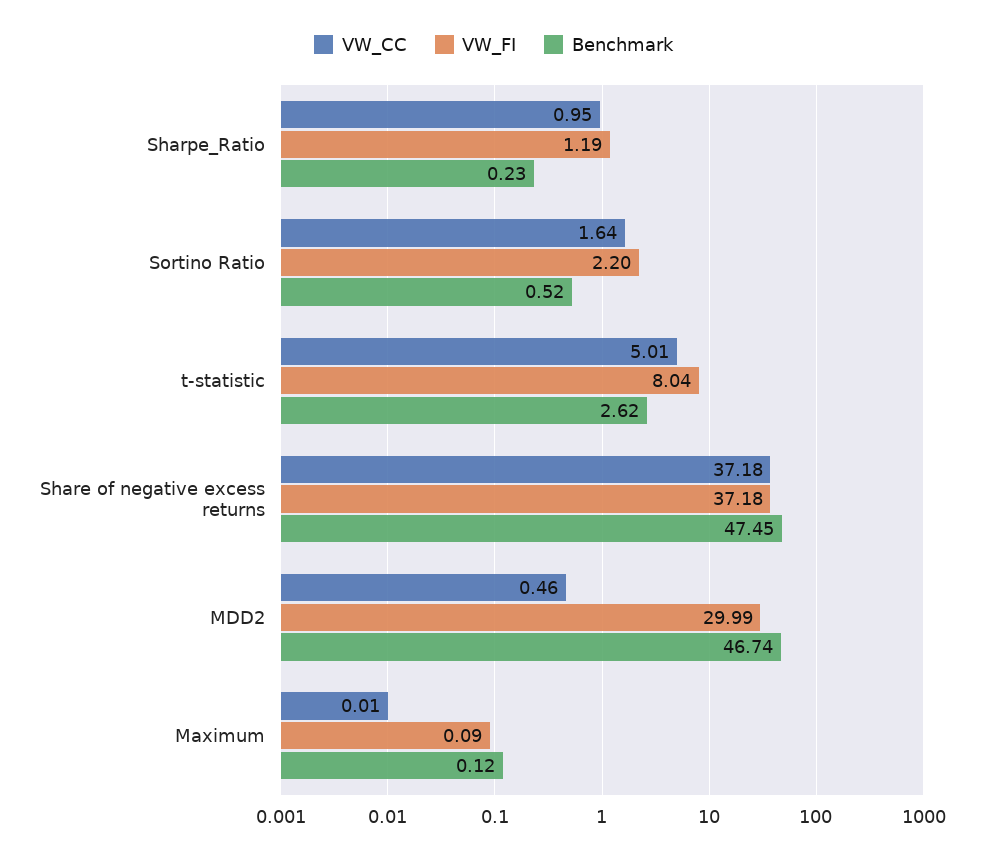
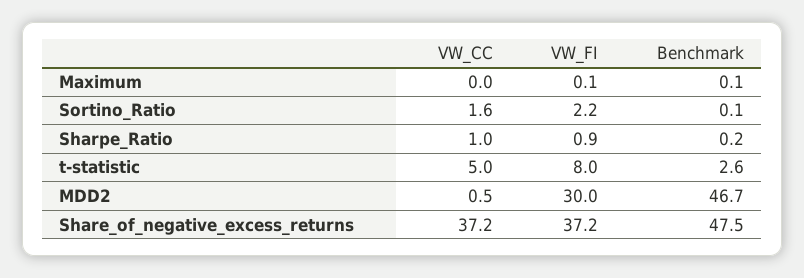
  {
    "VW_CC": {
      "Sharpe_Ratio": 0.95,
      "Sortino Ratio": 1.64,
      "t-statistic": 5.01,
      "Share of negative excess returns": 37.18,
      "MDD2": 0.46,
      "Maximum": 0.01
    },
    "VW_FI": {
-     "Sharpe_Ratio": 1.19,
+     "Sharpe_Ratio": 0.9,
      "Sortino Ratio": 2.2,
      "t-statistic": 8.04,
      "Share of negative excess returns": 37.18,
      "MDD2": 29.99,
      "Maximum": 0.09
    },
    "Benchmark": {
      "Sharpe_Ratio": 0.23,
-     "Sortino Ratio": 0.52,
+     "Sortino Ratio": 0.1,
      "t-statistic": 2.62,
      "Share of negative excess returns": 47.45,
      "MDD2": 46.74,
      "Maximum": 0.12
    }
  }

